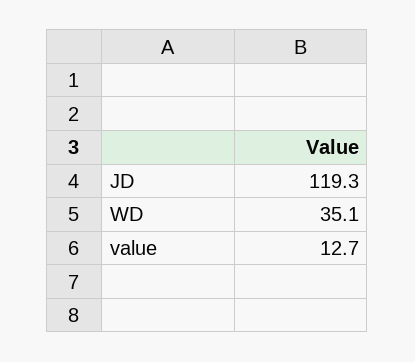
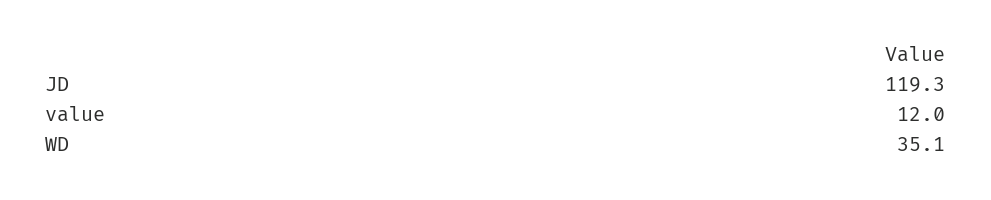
  {
    "JD": 119.3,
    "WD": 35.1,
-   "value": 12.7
+   "value": 12
  }

